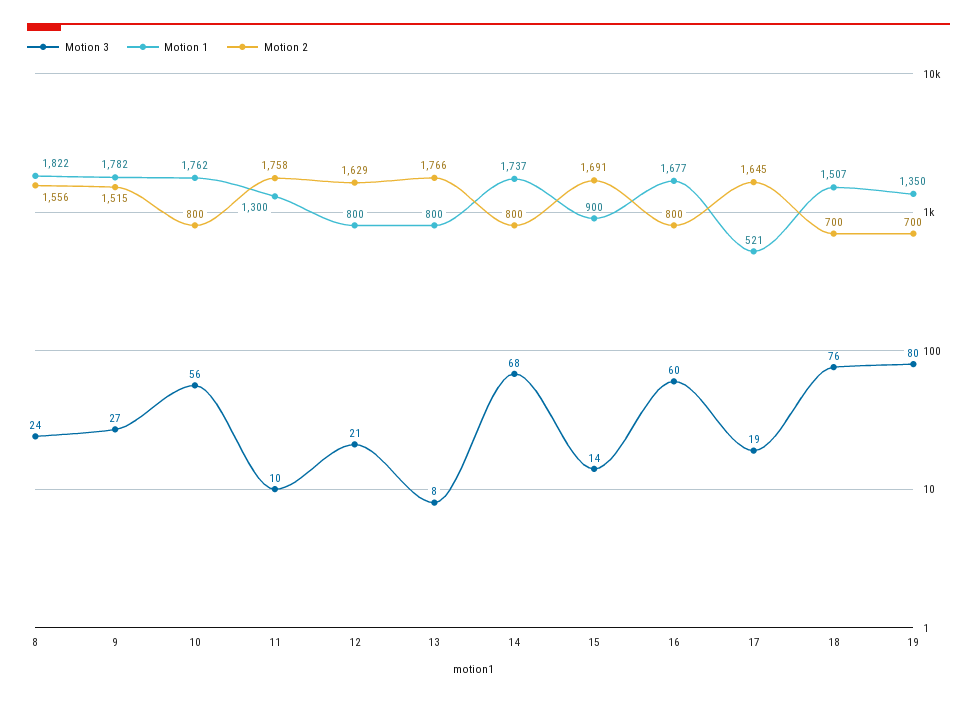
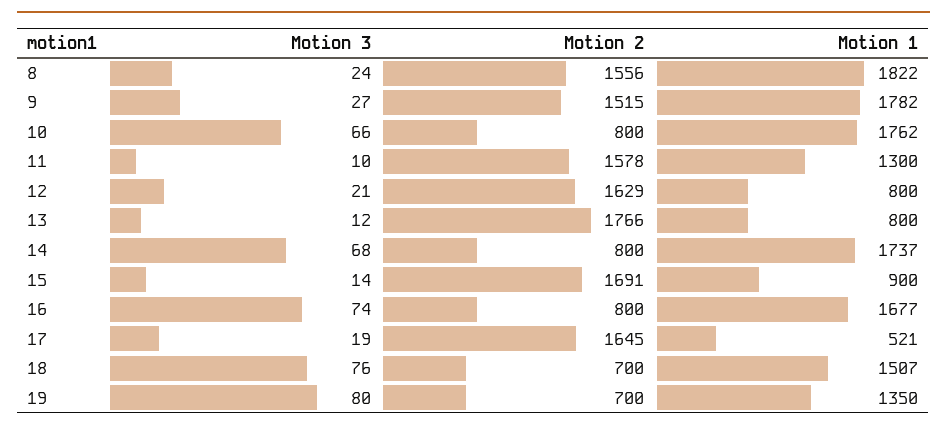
  {
    "Motion 3": {
      "8": 24,
      "9": 27,
-     "10": 56,
+     "10": 66,
      "11": 10,
      "12": 21,
-     "13": 8,
+     "13": 12,
      "14": 68,
      "15": 14,
-     "16": 60,
+     "16": 74,
      "17": 19,
      "18": 76,
      "19": 80
    },
    "Motion 1": {
      "8": 1822,
      "9": 1782,
      "10": 1762,
      "11": 1300,
      "12": 800,
      "13": 800,
      "14": 1737,
      "15": 900,
      "16": 1677,
      "17": 521,
      "18": 1507,
      "19": 1350
    },
    "Motion 2": {
      "8": 1556,
      "9": 1515,
      "10": 800,
-     "11": 1758,
+     "11": 1578,
      "12": 1629,
      "13": 1766,
      "14": 800,
      "15": 1691,
      "16": 800,
      "17": 1645,
      "18": 700,
      "19": 700
    }
  }

